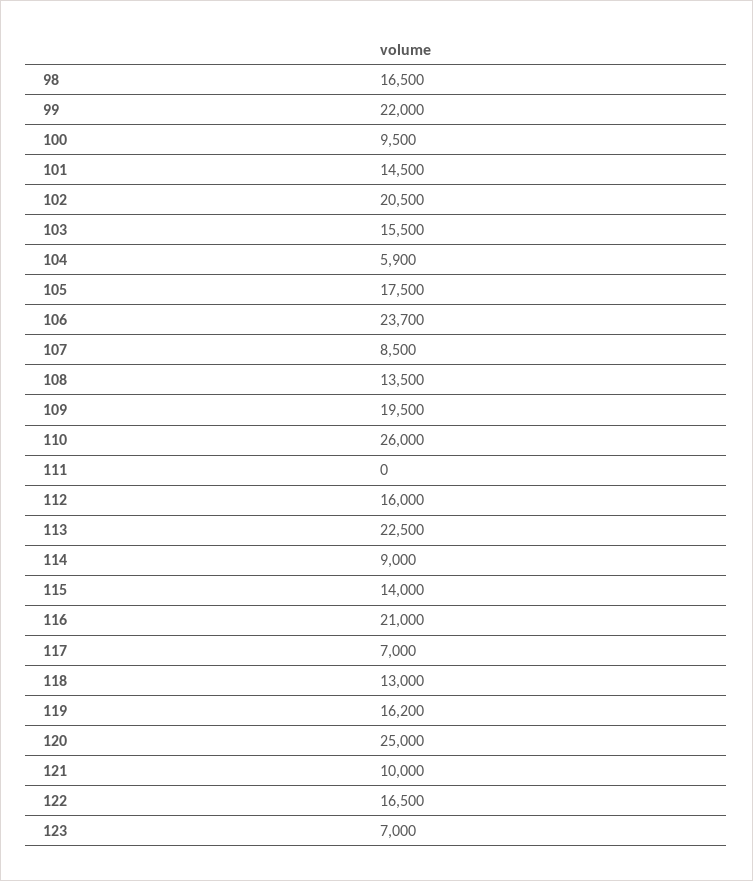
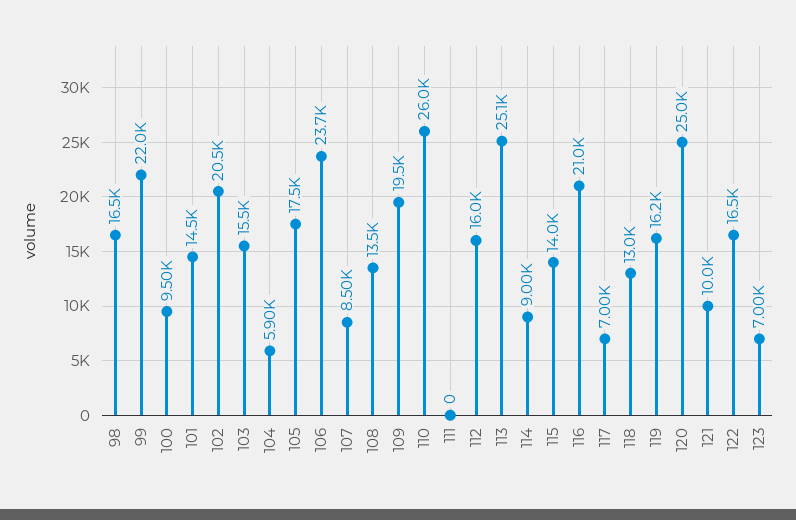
  {
    "98": 16500,
    "99": 22000,
    "100": 9500,
    "101": 14500,
    "102": 20500,
    "103": 15500,
    "104": 5900,
    "105": 17500,
    "106": 23700,
    "107": 8500,
    "108": 13500,
    "109": 19500,
    "110": 26000,
    "111": 0,
    "112": 16000,
-   "113": 22500,
+   "113": 25100,
    "114": 9000,
    "115": 14000,
    "116": 21000,
    "117": 7000,
    "118": 13000,
    "119": 16200,
    "120": 25000,
    "121": 10000,
    "122": 16500,
    "123": 7000
  }

